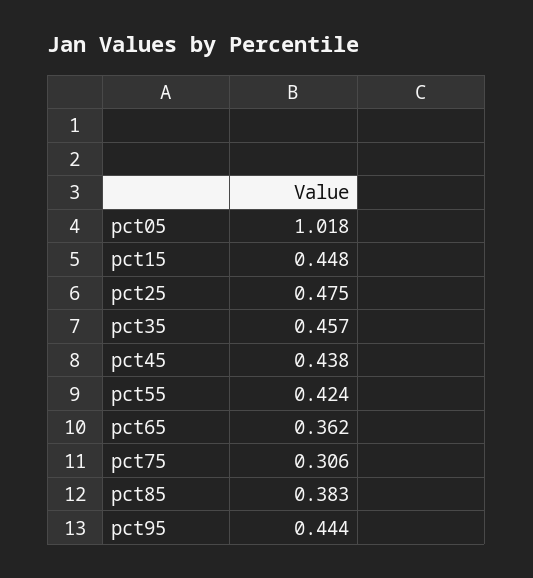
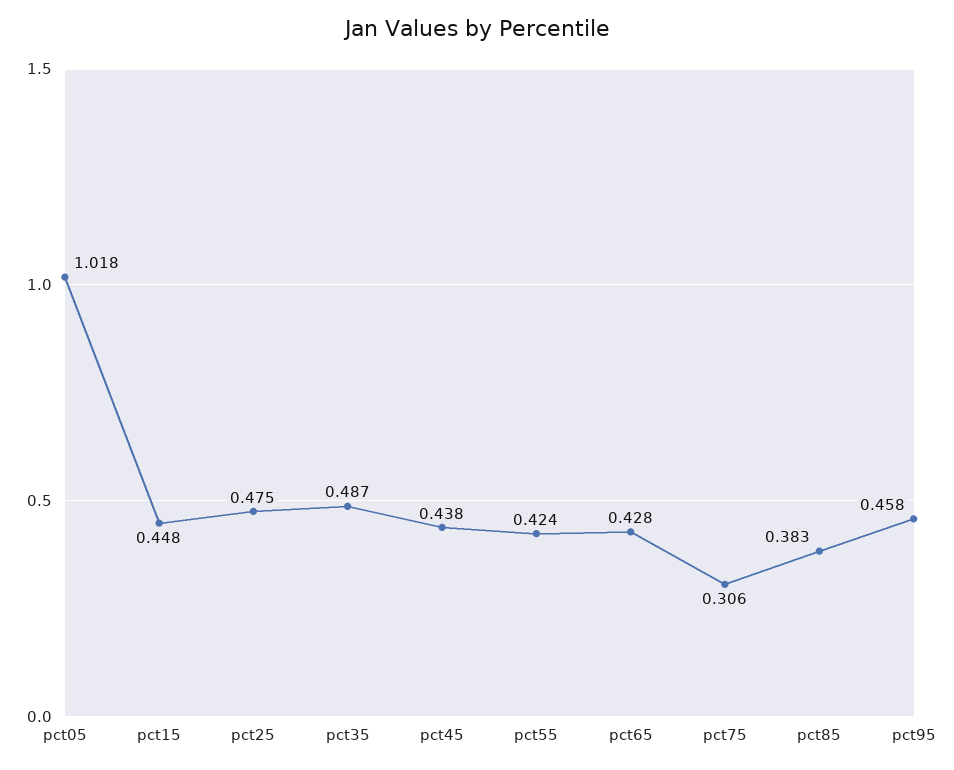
  {
    "pct05": 1.018,
    "pct15": 0.448,
    "pct25": 0.475,
-   "pct35": 0.457,
+   "pct35": 0.487,
    "pct45": 0.438,
    "pct55": 0.424,
-   "pct65": 0.362,
+   "pct65": 0.428,
    "pct75": 0.306,
    "pct85": 0.383,
-   "pct95": 0.444
+   "pct95": 0.458
  }

